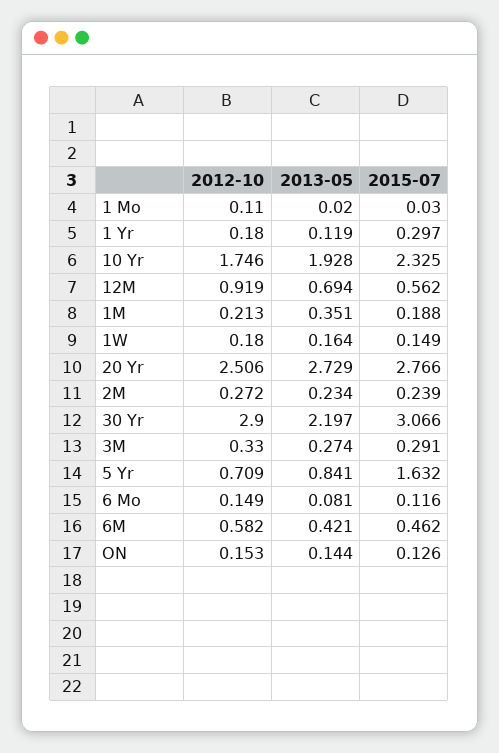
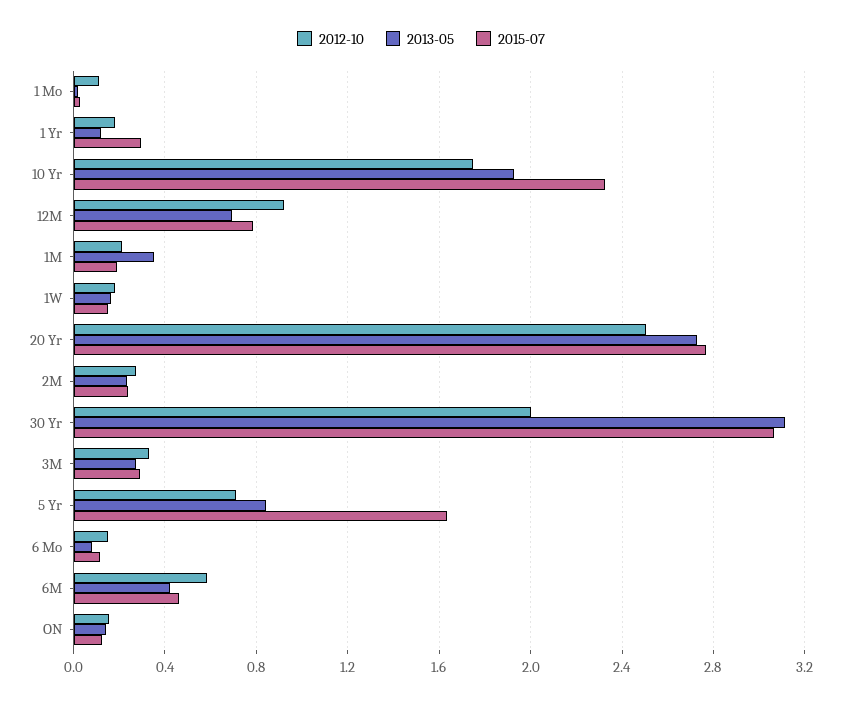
  {
    "2012-10": {
      "1 Mo": 0.11,
      "1 Yr": 0.18,
      "10 Yr": 1.746,
      "12M": 0.919,
      "1M": 0.213,
      "1W": 0.18,
      "20 Yr": 2.506,
      "2M": 0.272,
-     "30 Yr": 2.9,
+     "30 Yr": 2,
      "3M": 0.33,
      "5 Yr": 0.709,
      "6 Mo": 0.149,
      "6M": 0.582,
      "ON": 0.153
    },
    "2013-05": {
      "1 Mo": 0.02,
      "1 Yr": 0.119,
      "10 Yr": 1.928,
      "12M": 0.694,
      "1M": 0.351,
      "1W": 0.164,
      "20 Yr": 2.729,
      "2M": 0.234,
-     "30 Yr": 2.197,
+     "30 Yr": 3.1,
      "3M": 0.274,
      "5 Yr": 0.841,
      "6 Mo": 0.081,
      "6M": 0.421,
      "ON": 0.144
    },
    "2015-07": {
      "1 Mo": 0.03,
      "1 Yr": 0.297,
      "10 Yr": 2.325,
-     "12M": 0.562,
+     "12M": 0.8,
      "1M": 0.188,
      "1W": 0.149,
      "20 Yr": 2.766,
      "2M": 0.239,
      "30 Yr": 3.066,
      "3M": 0.291,
      "5 Yr": 1.632,
      "6 Mo": 0.116,
      "6M": 0.462,
      "ON": 0.126
    }
  }

